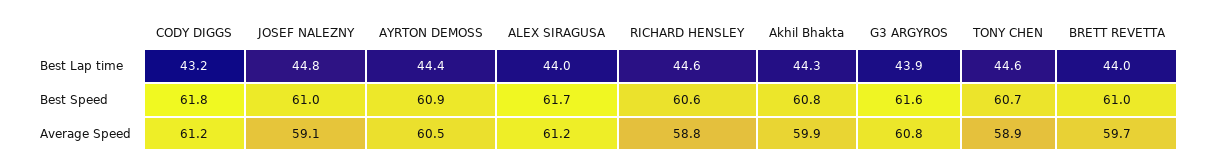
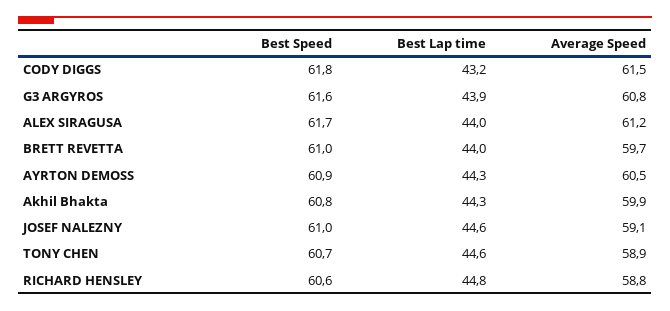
  {
    "CODY DIGGS": {
      "Best Lap time": 43.2,
      "Best Speed": 61.8,
-     "Average Speed": 61.2
+     "Average Speed": 61.5
    },
    "JOSEF NALEZNY": {
-     "Best Lap time": 44.8,
+     "Best Lap time": 44.6,
      "Best Speed": 61,
      "Average Speed": 59.1
    },
    "AYRTON DEMOSS": {
-     "Best Lap time": 44.4,
+     "Best Lap time": 44.3,
      "Best Speed": 60.9,
      "Average Speed": 60.5
    },
    "ALEX SIRAGUSA": {
      "Best Lap time": 44,
      "Best Speed": 61.7,
      "Average Speed": 61.2
    },
    "RICHARD HENSLEY": {
-     "Best Lap time": 44.6,
+     "Best Lap time": 44.8,
      "Best Speed": 60.6,
      "Average Speed": 58.8
    },
    "Akhil Bhakta": {
      "Best Lap time": 44.3,
      "Best Speed": 60.8,
      "Average Speed": 59.9
    },
    "G3 ARGYROS": {
      "Best Lap time": 43.9,
      "Best Speed": 61.6,
      "Average Speed": 60.8
    },
    "TONY CHEN": {
      "Best Lap time": 44.6,
      "Best Speed": 60.7,
      "Average Speed": 58.9
    },
    "BRETT REVETTA": {
      "Best Lap time": 44,
      "Best Speed": 61,
      "Average Speed": 59.7
    }
  }

